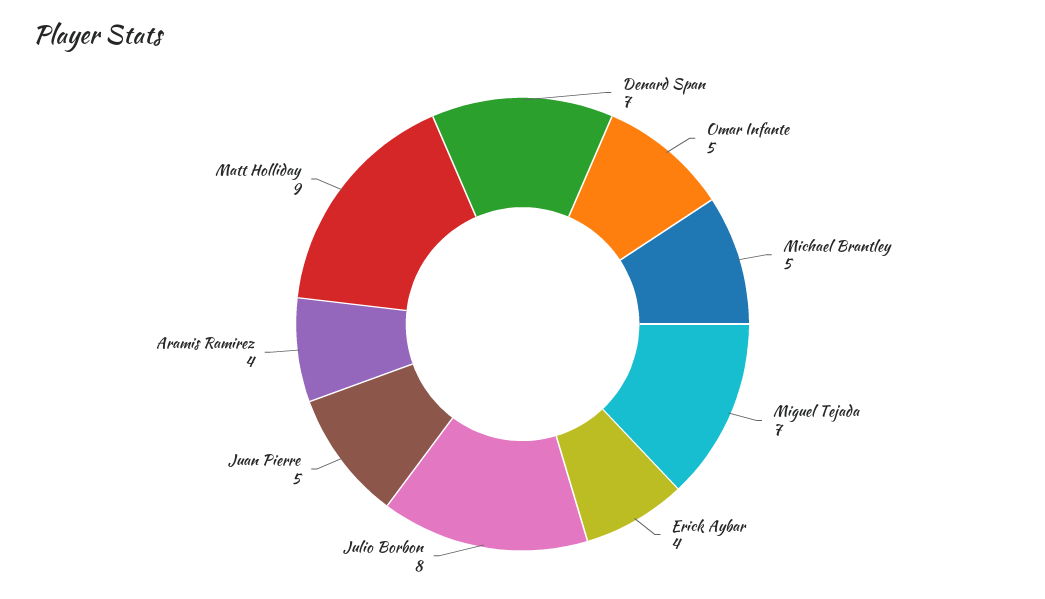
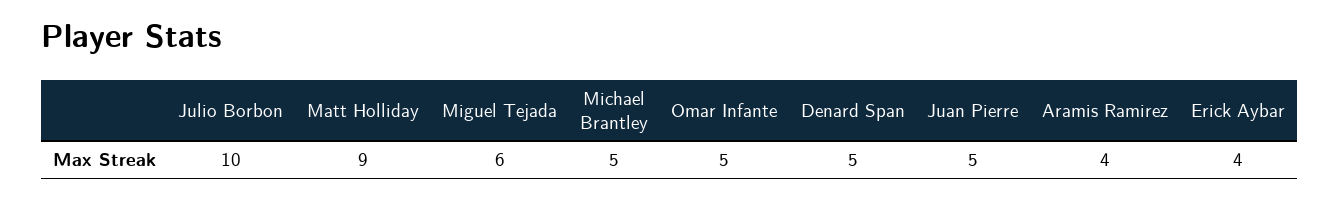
  {
-   "Denard Span": 7,
+   "Denard Span": 5,
    "Omar Infante": 5,
    "Michael Brantley": 5,
-   "Miguel Tejada": 7,
+   "Miguel Tejada": 6,
    "Erick Aybar": 4,
-   "Julio Borbon": 8,
+   "Julio Borbon": 10,
    "Juan Pierre": 5,
    "Aramis Ramirez": 4,
    "Matt Holliday": 9
  }

